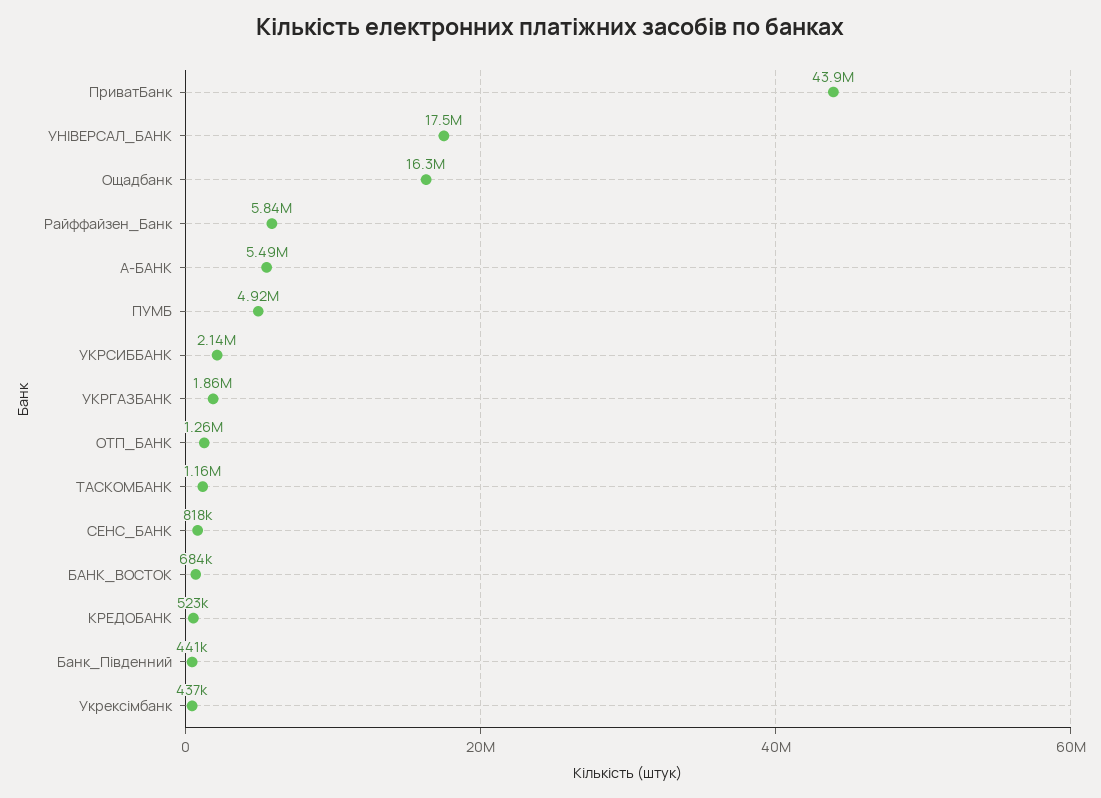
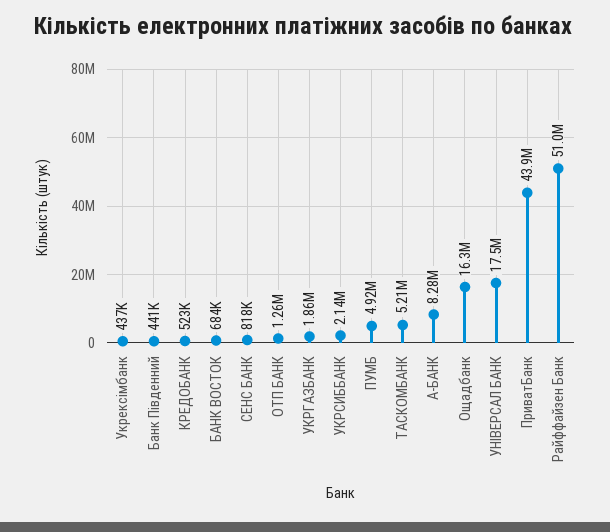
  {
    "ПриватБанк": 43900000,
    "УНІВЕРСАЛ_БАНК": 17500000,
    "Ощадбанк": 16300000,
-   "Райффайзен_Банк": 5840000,
+   "Райффайзен_Банк": 51000000,
-   "А-БАНК": 5490000,
+   "А-БАНК": 8280000,
    "ПУМБ": 4920000,
    "УКРСИББАНК": 2140000,
    "УКРГАЗБАНК": 1860000,
    "ОТП_БАНК": 1260000,
-   "ТАСКОМБАНК": 1160000,
+   "ТАСКОМБАНК": 5210000,
    "СЕНС_БАНК": 818000,
    "БАНК_ВОСТОК": 684000,
    "КРЕДОБАНК": 523000,
    "Банк_Південний": 441000,
    "Укрексімбанк": 437000
  }

